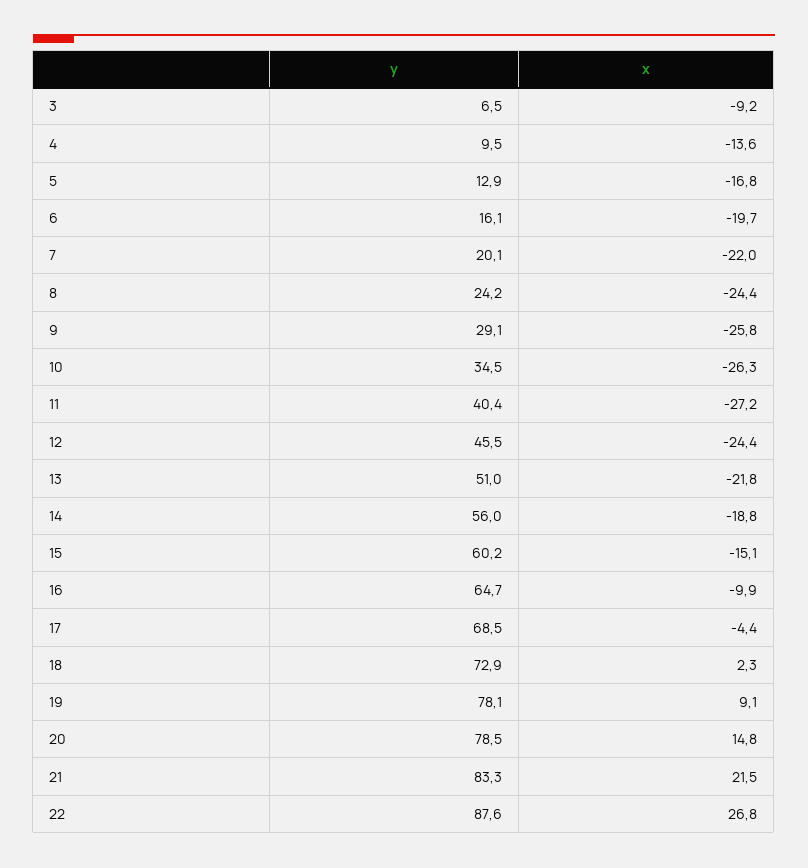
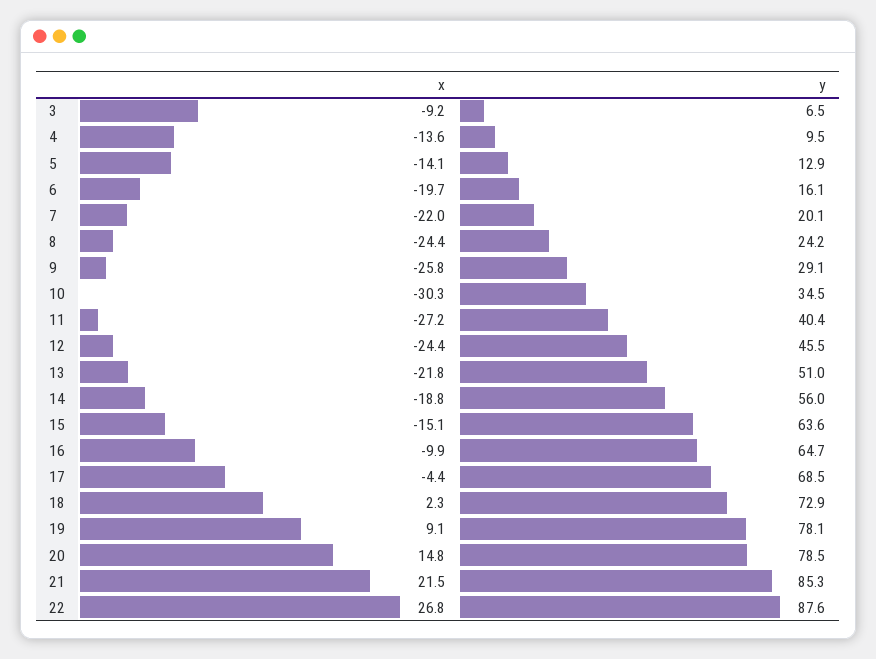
  {
    "y": {
      "3": 6.5,
      "4": 9.5,
      "5": 12.9,
      "6": 16.1,
      "7": 20.1,
      "8": 24.2,
      "9": 29.1,
      "10": 34.5,
      "11": 40.4,
      "12": 45.5,
      "13": 51,
      "14": 56,
-     "15": 60.2,
+     "15": 63.6,
      "16": 64.7,
      "17": 68.5,
      "18": 72.9,
      "19": 78.1,
      "20": 78.5,
-     "21": 83.3,
+     "21": 85.3,
      "22": 87.6
    },
    "x": {
      "3": -9.2,
      "4": -13.6,
-     "5": -16.8,
+     "5": -14.1,
      "6": -19.7,
      "7": -22,
      "8": -24.4,
      "9": -25.8,
-     "10": -26.3,
+     "10": -30.3,
      "11": -27.2,
      "12": -24.4,
      "13": -21.8,
      "14": -18.8,
      "15": -15.1,
      "16": -9.9,
      "17": -4.4,
      "18": 2.3,
      "19": 9.1,
      "20": 14.8,
      "21": 21.5,
      "22": 26.8
    }
  }

